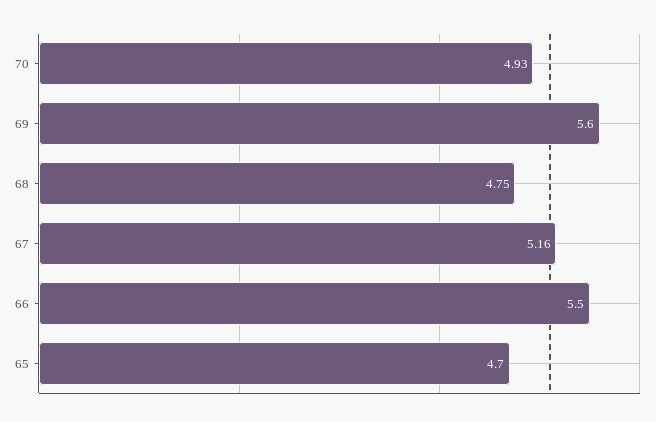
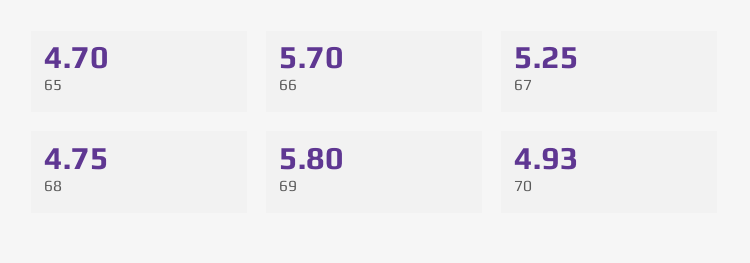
  {
    "70": 4.93,
-   "69": 5.6,
+   "69": 5.8,
    "68": 4.75,
-   "67": 5.16,
+   "67": 5.25,
-   "66": 5.5,
+   "66": 5.7,
    "65": 4.7
  }

